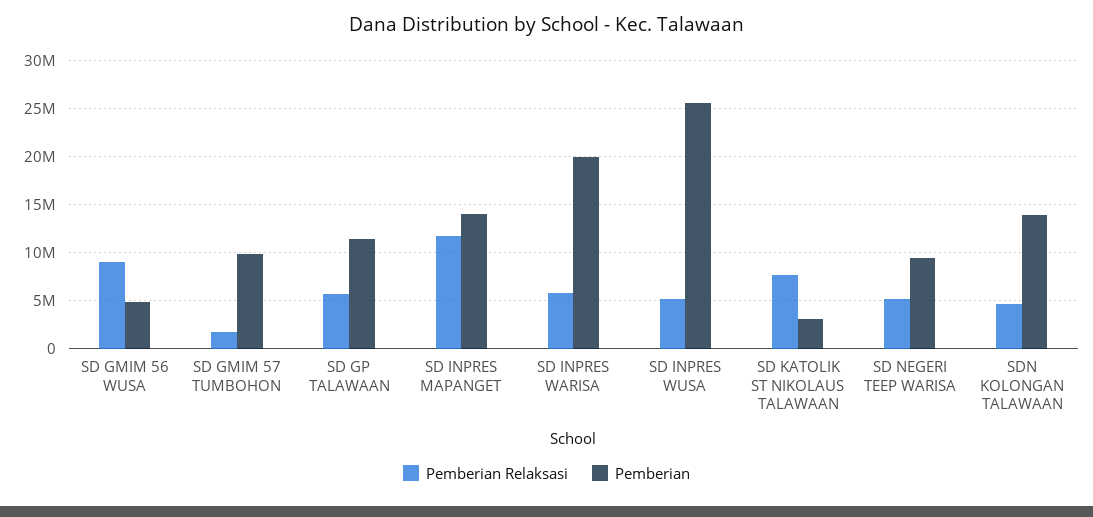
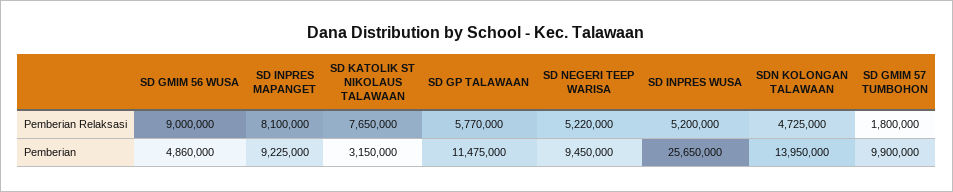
  {
    "Pemberian Relaksasi": {
      "SD GMIM 56 WUSA": 9000000,
      "SD GMIM 57 TUMBOHON": 1800000,
      "SD GP TALAWAAN": 5770000,
-     "SD INPRES MAPANGET": 12000000,
+     "SD INPRES MAPANGET": 8100000,
-     "SD INPRES WARISA": 6000000,
      "SD INPRES WUSA": 5200000,
      "SD KATOLIK ST NIKOLAUS TALAWAAN": 7650000,
      "SD NEGERI TEEP WARISA": 5220000,
      "SDN KOLONGAN TALAWAAN": 4725000
    },
    "Pemberian": {
      "SD GMIM 56 WUSA": 4860000,
      "SD GMIM 57 TUMBOHON": 9900000,
      "SD GP TALAWAAN": 11475000,
-     "SD INPRES MAPANGET": 14000000,
+     "SD INPRES MAPANGET": 9225000,
-     "SD INPRES WARISA": 20000000,
      "SD INPRES WUSA": 25650000,
      "SD KATOLIK ST NIKOLAUS TALAWAAN": 3150000,
      "SD NEGERI TEEP WARISA": 9450000,
      "SDN KOLONGAN TALAWAAN": 13950000
    }
  }

